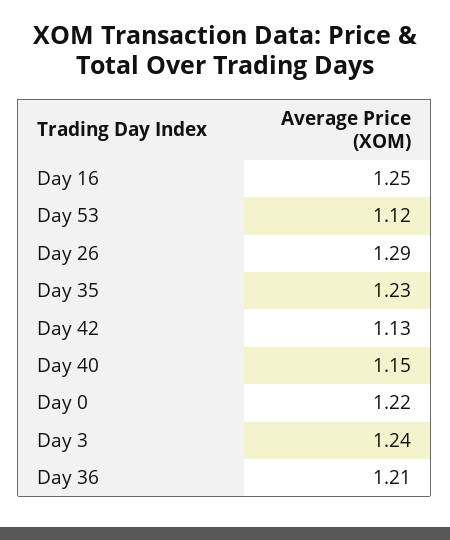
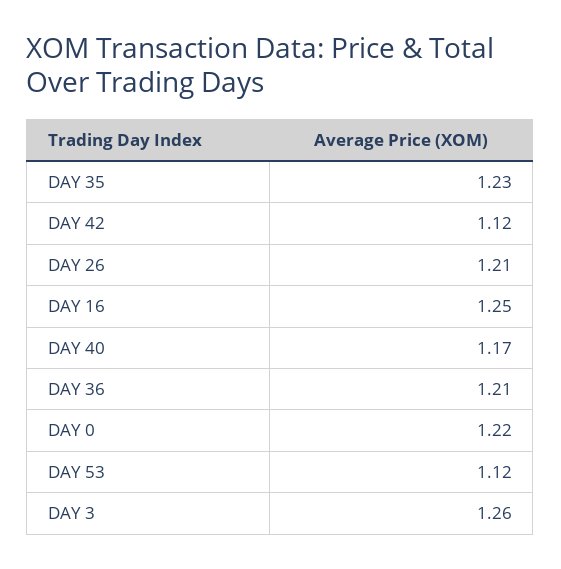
  {
    "Day 16": 1.25,
    "Day 53": 1.12,
-   "Day 26": 1.29,
+   "Day 26": 1.21,
    "Day 35": 1.23,
-   "Day 42": 1.13,
+   "Day 42": 1.12,
-   "Day 40": 1.15,
+   "Day 40": 1.17,
    "Day 0": 1.22,
-   "Day 3": 1.24,
+   "Day 3": 1.26,
    "Day 36": 1.21
  }

